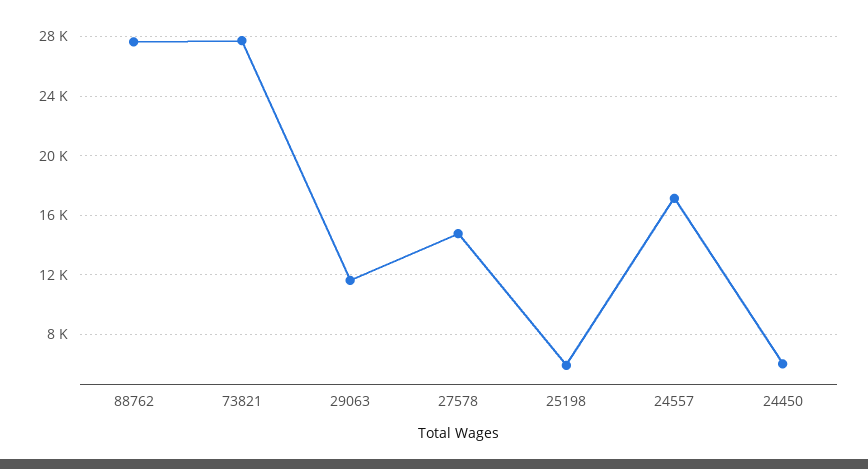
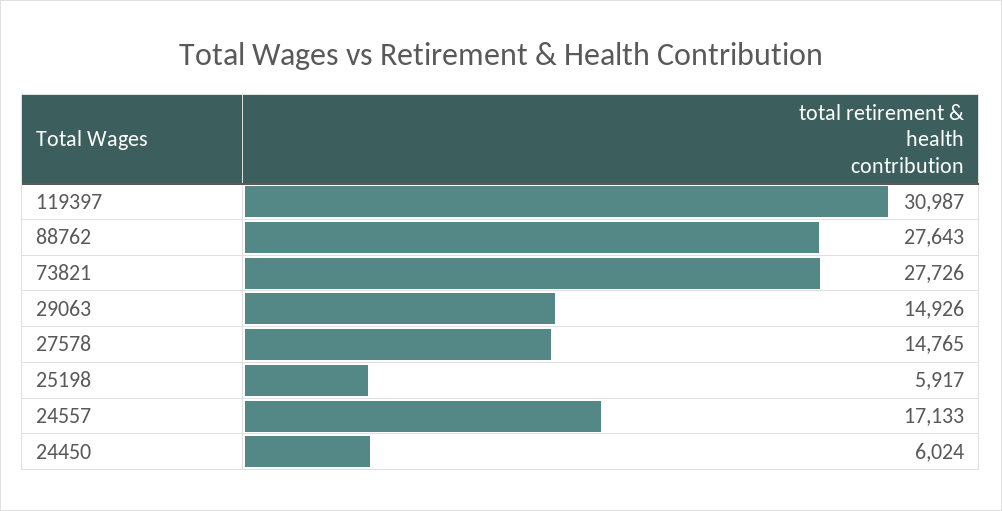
  {
    "88762": 27643,
    "73821": 27726,
-   "29063": 11500,
+   "29063": 14926,
    "27578": 14765,
    "25198": 5917,
    "24557": 17133,
-   "24450": 6024
+   "24450": 6024,
+   "119397": 30987
  }

